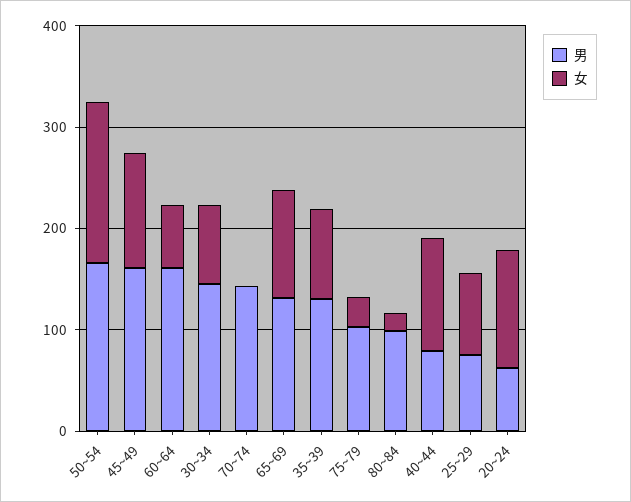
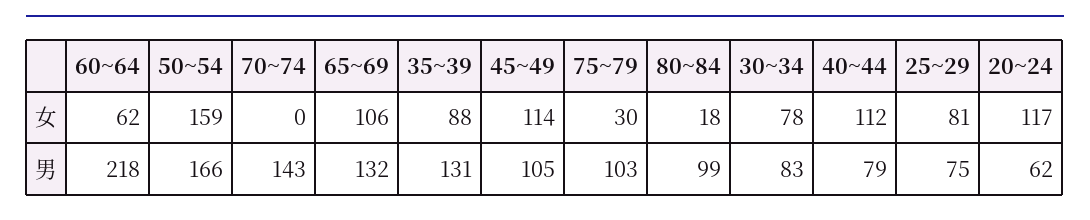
  {
    "男": {
      "50~54": 166,
-     "45~49": 160,
+     "45~49": 105,
-     "60~64": 160,
+     "60~64": 218,
-     "30~34": 140,
+     "30~34": 83,
      "70~74": 143,
      "65~69": 132,
      "35~39": 131,
      "75~79": 103,
      "80~84": 99,
      "40~44": 79,
      "25~29": 75,
      "20~24": 62
    },
    "女": {
      "50~54": 159,
      "45~49": 114,
      "60~64": 62,
      "30~34": 78,
      "70~74": 0,
      "65~69": 106,
      "35~39": 88,
      "75~79": 30,
      "80~84": 18,
      "40~44": 112,
      "25~29": 81,
      "20~24": 117
    }
  }

